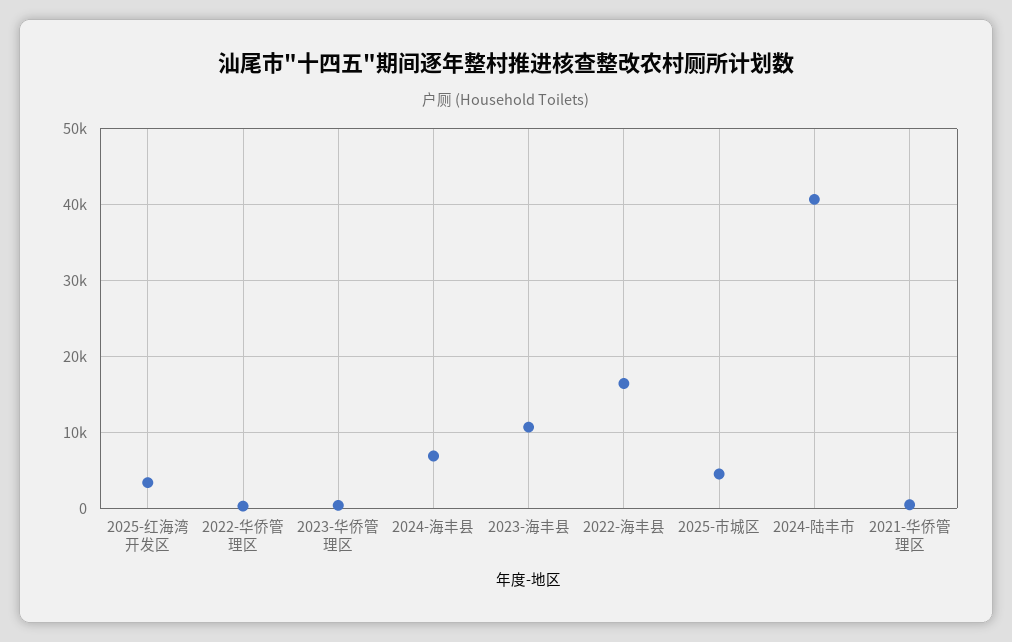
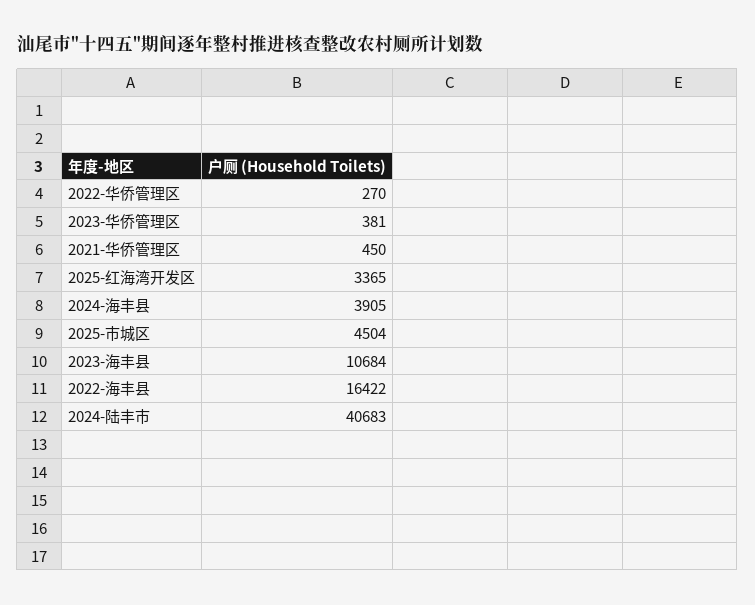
  {
    "2025-红海湾开发区": 3365,
    "2022-华侨管理区": 270,
    "2023-华侨管理区": 381,
-   "2024-海丰县": 7000,
+   "2024-海丰县": 3905,
    "2023-海丰县": 10684,
    "2022-海丰县": 16422,
    "2025-市城区": 4504,
    "2024-陆丰市": 40683,
    "2021-华侨管理区": 450
  }

